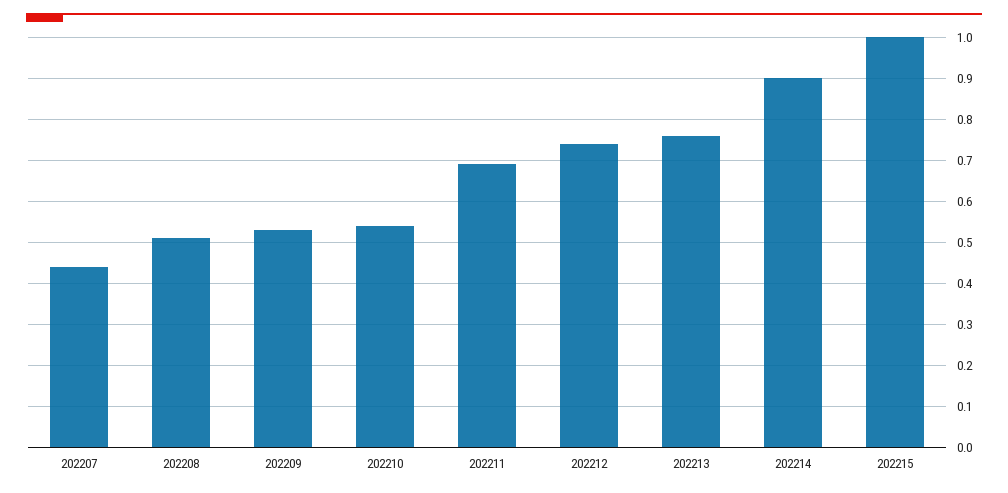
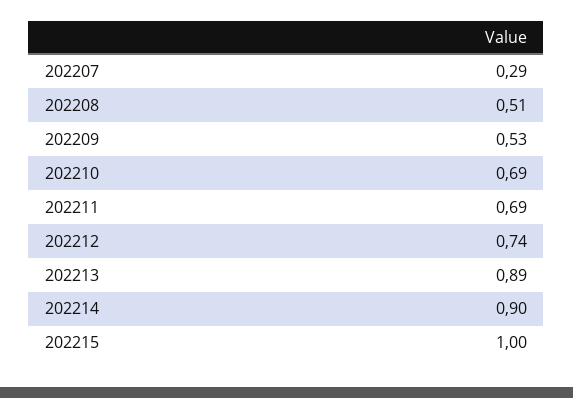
  {
-   "202207": 0.45,
+   "202207": 0.29,
    "202208": 0.51,
    "202209": 0.53,
-   "202210": 0.55,
+   "202210": 0.69,
    "202211": 0.69,
    "202212": 0.74,
-   "202213": 0.75,
+   "202213": 0.89,
    "202214": 0.9,
    "202215": 1
  }

